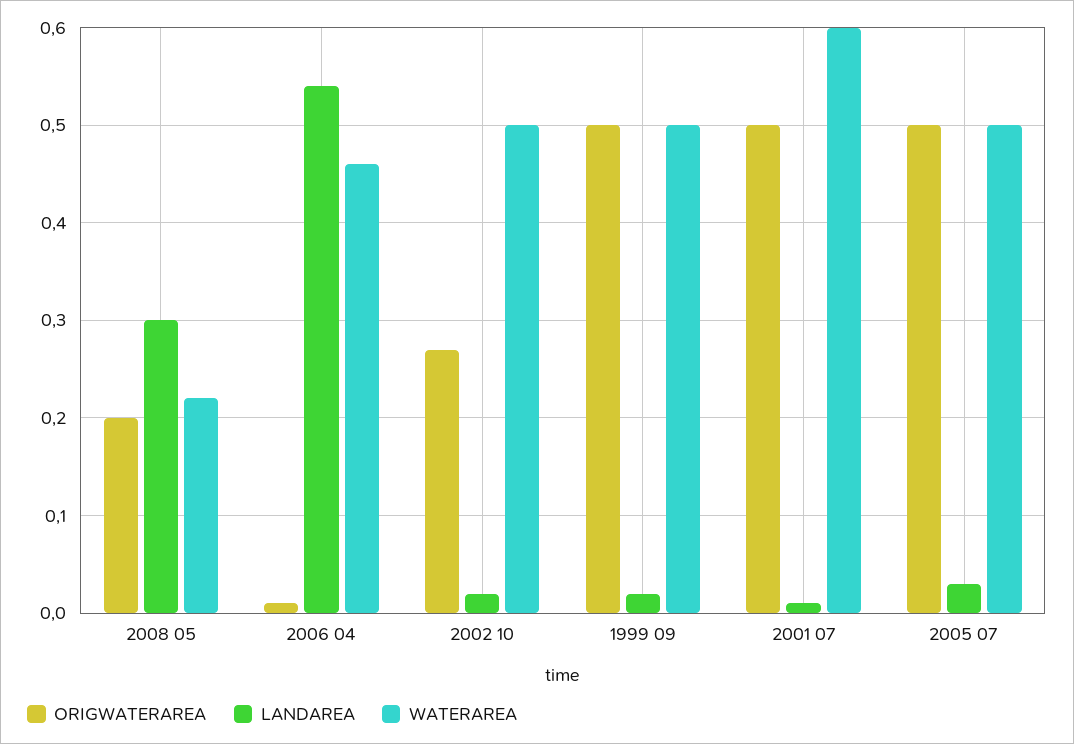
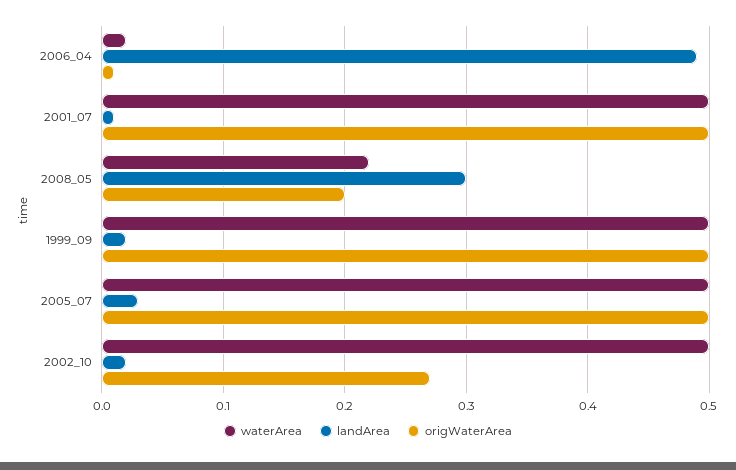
  {
    "ORIGWATERAREA": {
      "2008 05": 0.2,
      "2006 04": 0.01,
      "2002 10": 0.27,
      "1999 09": 0.5,
      "2001 07": 0.5,
      "2005 07": 0.5
    },
    "LANDAREA": {
      "2008 05": 0.3,
-     "2006 04": 0.54,
+     "2006 04": 0.49,
      "2002 10": 0.02,
      "1999 09": 0.02,
      "2001 07": 0.01,
      "2005 07": 0.03
    },
    "WATERAREA": {
      "2008 05": 0.22,
-     "2006 04": 0.46,
+     "2006 04": 0.02,
      "2002 10": 0.5,
      "1999 09": 0.5,
-     "2001 07": 0.6,
+     "2001 07": 0.5,
      "2005 07": 0.5
    }
  }

